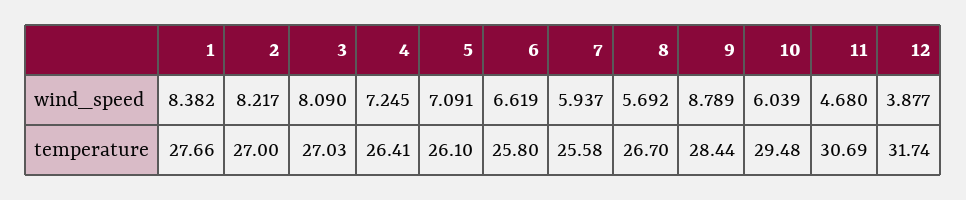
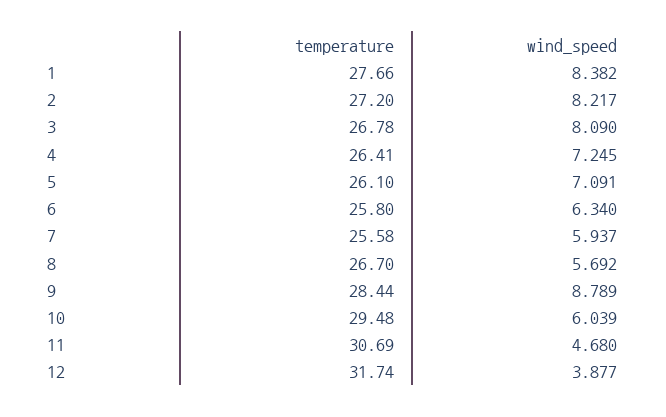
  {
    "1": {
      "wind_speed": 8.382,
      "temperature": 27.66
    },
    "2": {
      "wind_speed": 8.217,
-     "temperature": 27
+     "temperature": 27.2
    },
    "3": {
      "wind_speed": 8.09,
-     "temperature": 27.03
+     "temperature": 26.78
    },
    "4": {
      "wind_speed": 7.245,
      "temperature": 26.41
    },
    "5": {
      "wind_speed": 7.091,
      "temperature": 26.1
    },
    "6": {
-     "wind_speed": 6.619,
+     "wind_speed": 6.34,
      "temperature": 25.8
    },
    "7": {
      "wind_speed": 5.937,
      "temperature": 25.58
    },
    "8": {
      "wind_speed": 5.692,
      "temperature": 26.7
    },
    "9": {
      "wind_speed": 8.789,
      "temperature": 28.44
    },
    "10": {
      "wind_speed": 6.039,
      "temperature": 29.48
    },
    "11": {
      "wind_speed": 4.68,
      "temperature": 30.69
    },
    "12": {
      "wind_speed": 3.877,
      "temperature": 31.74
    }
  }

